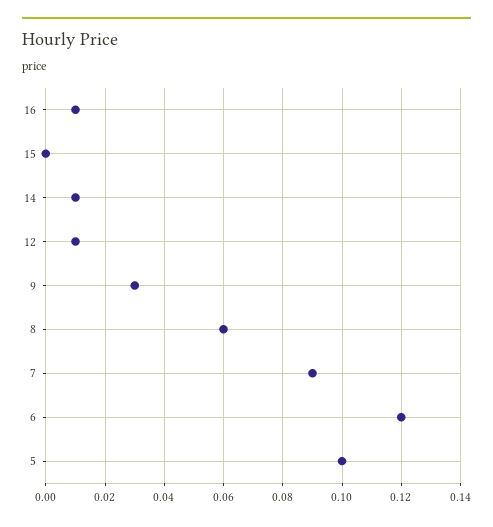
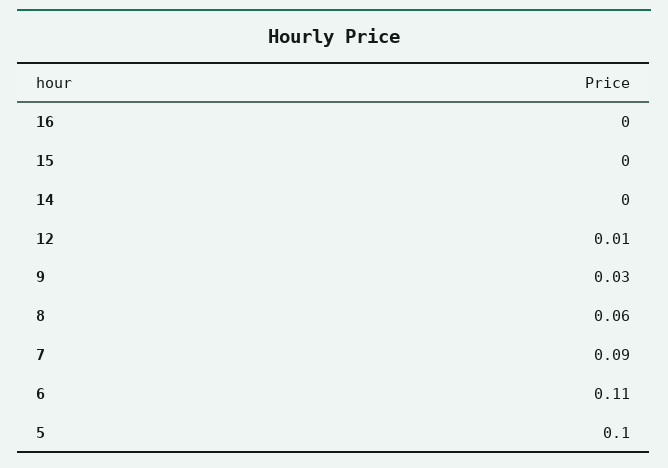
  {
-   "16": 0.01,
+   "16": 0,
    "15": 0,
-   "14": 0.01,
+   "14": 0,
    "12": 0.01,
    "9": 0.03,
    "8": 0.06,
    "7": 0.09,
-   "6": 0.12,
+   "6": 0.11,
    "5": 0.1
  }

